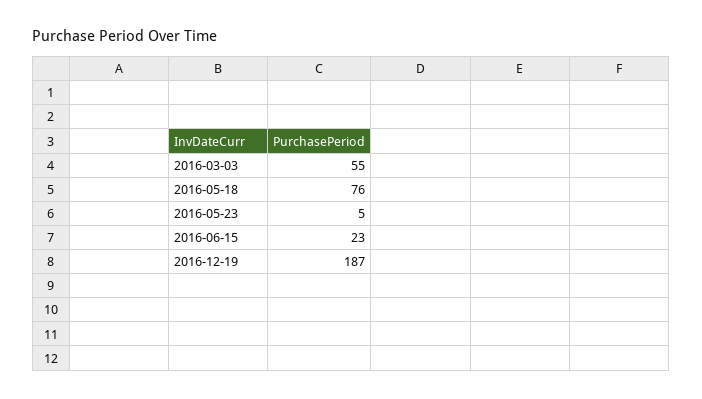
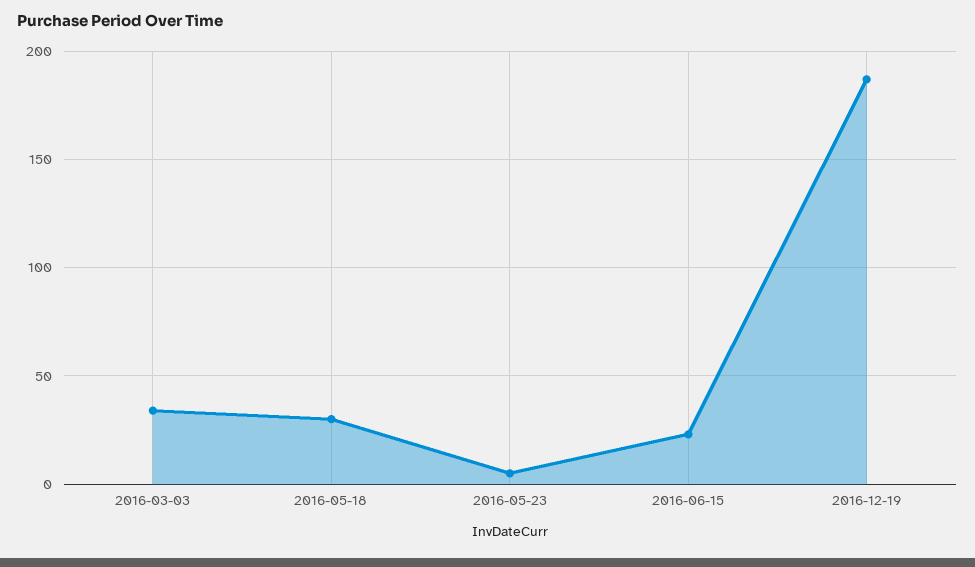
  {
-   "2016-03-03": 55,
+   "2016-03-03": 35,
-   "2016-05-18": 76,
+   "2016-05-18": 30,
    "2016-05-23": 5,
    "2016-06-15": 23,
    "2016-12-19": 187
  }

